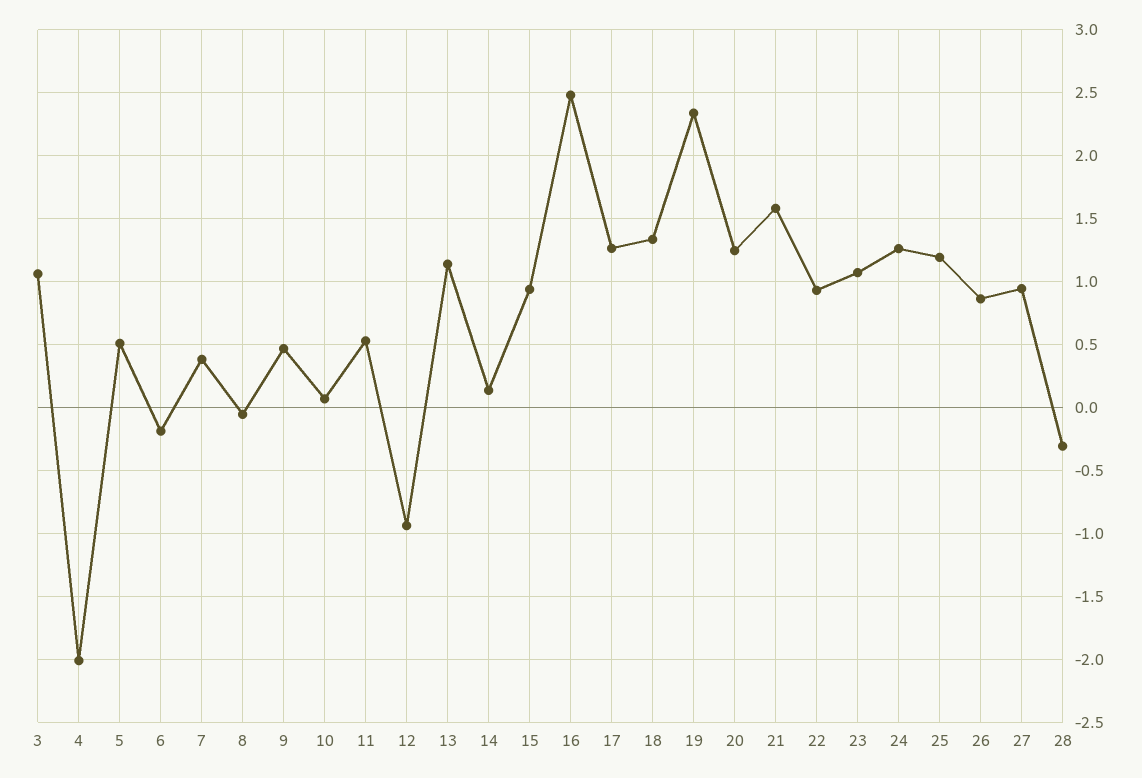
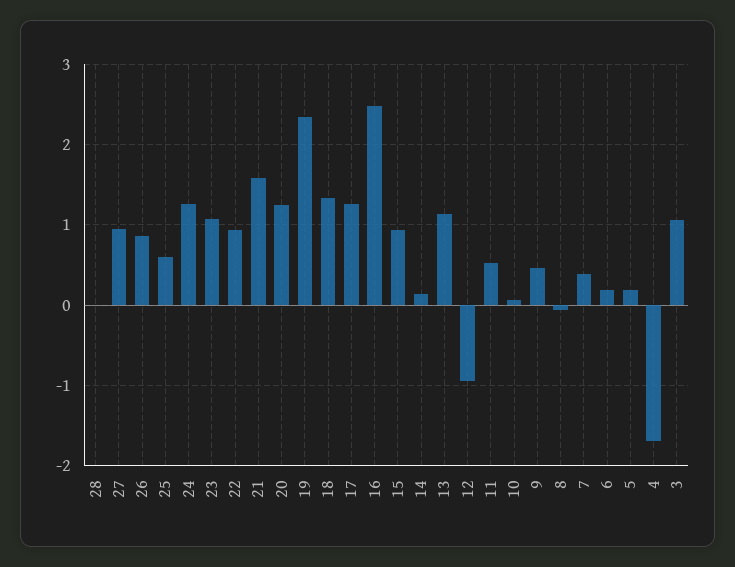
  {
    "3": 1.05,
-   "4": -2,
+   "4": -1.7,
-   "5": 0.5,
+   "5": 0.2,
-   "6": -0.2,
+   "6": 0.2,
    "7": 0.4,
    "8": -0.05,
    "9": 0.45,
    "10": 0.05,
    "11": 0.55,
    "12": -0.95,
    "13": 1.15,
    "14": 0.15,
    "15": 0.95,
    "16": 2.5,
    "17": 1.25,
    "18": 1.35,
    "19": 2.35,
    "20": 1.25,
    "21": 1.6,
    "22": 0.95,
    "23": 1.05,
    "24": 1.25,
-   "25": 1.2,
+   "25": 0.6,
    "26": 0.85,
    "27": 0.95,
-   "28": -0.3
+   "28": 0
  }

